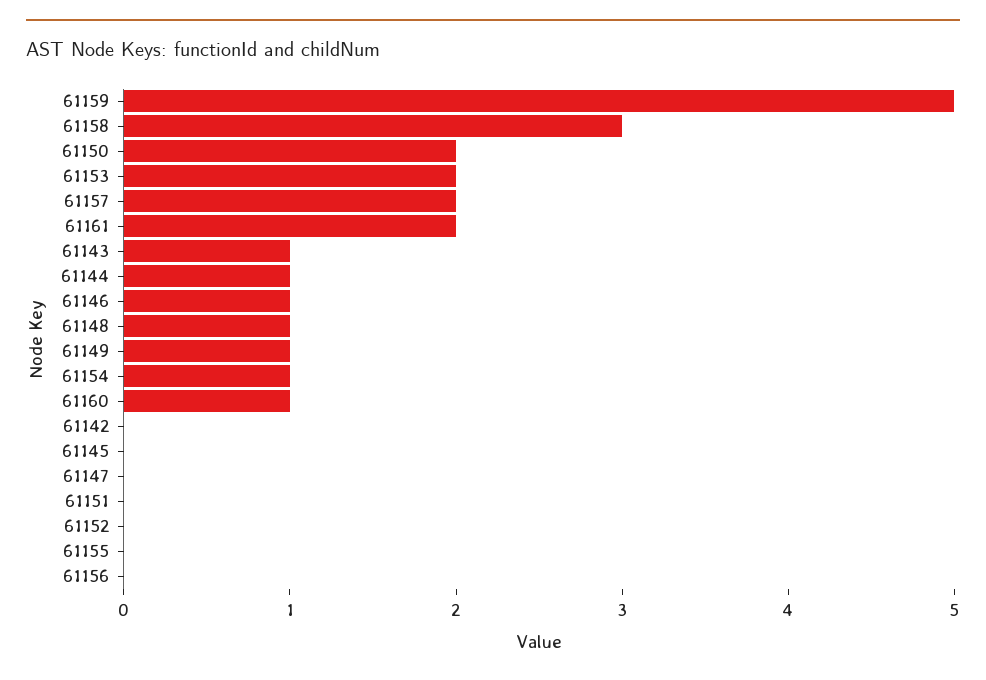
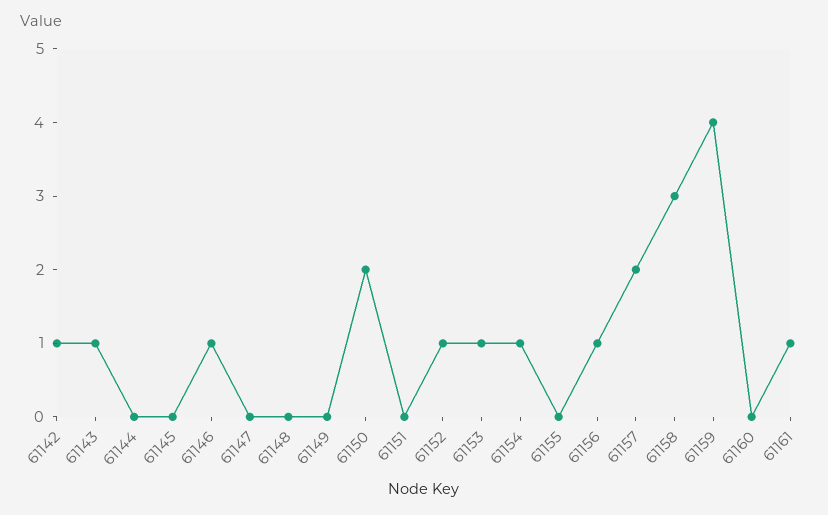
  {
-   "61159": 5,
+   "61159": 4,
    "61158": 3,
    "61150": 2,
-   "61153": 2,
+   "61153": 1,
    "61157": 2,
-   "61161": 2,
+   "61161": 1,
    "61143": 1,
-   "61144": 1,
+   "61144": 0,
    "61146": 1,
-   "61148": 1,
+   "61148": 0,
-   "61149": 1,
+   "61149": 0,
    "61154": 1,
-   "61160": 1,
+   "61160": 0,
-   "61142": 0,
+   "61142": 1,
    "61145": 0,
    "61147": 0,
    "61151": 0,
-   "61152": 0,
+   "61152": 1,
    "61155": 0,
-   "61156": 0
+   "61156": 1
  }

